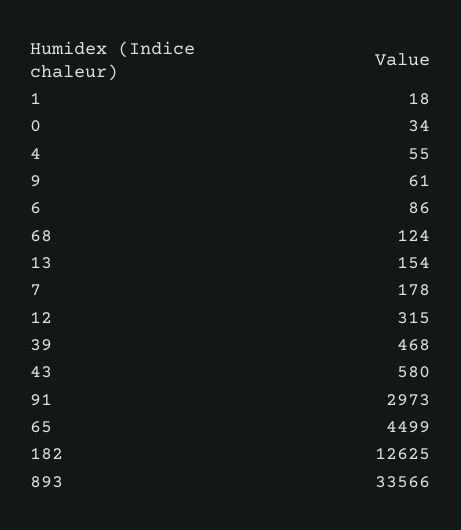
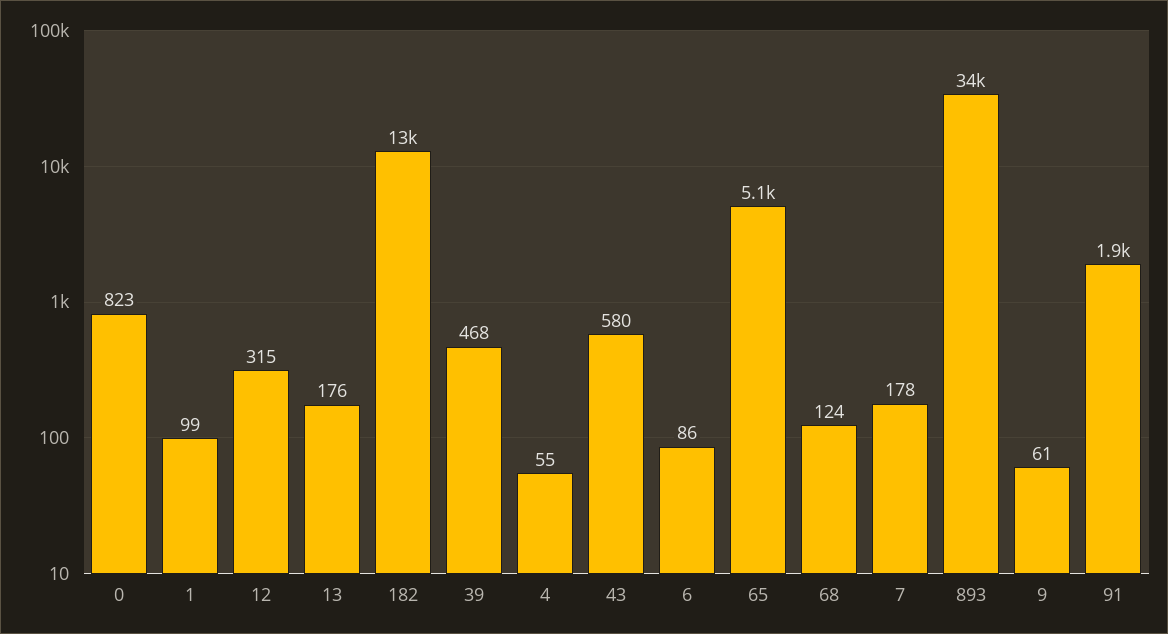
  {
-   "1": 18,
+   "1": 99,
-   "0": 34,
+   "0": 823,
    "4": 55,
    "9": 61,
    "6": 86,
    "68": 124,
-   "13": 154,
+   "13": 176,
    "7": 178,
    "12": 315,
    "39": 468,
    "43": 580,
-   "91": 2973,
+   "91": 1900,
-   "65": 4499,
+   "65": 5100,
    "182": 12625,
    "893": 33566
  }

